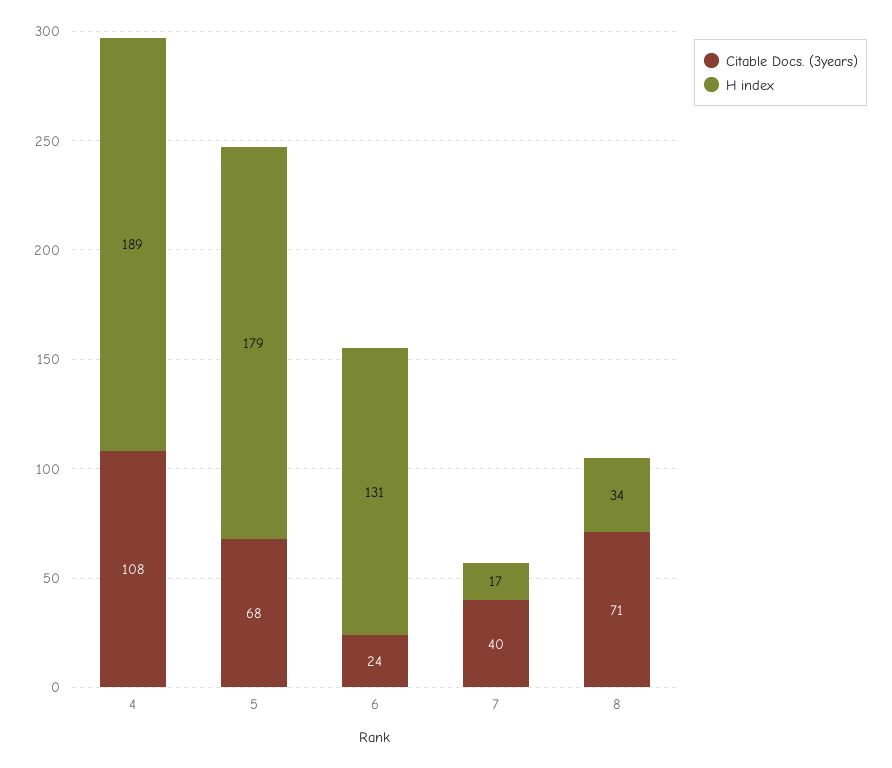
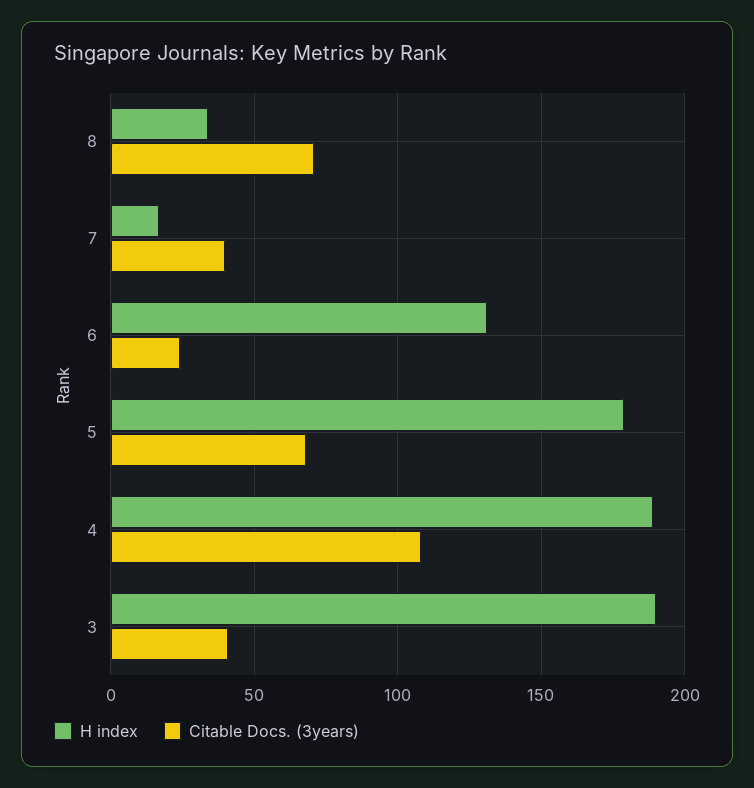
  {
    "Citable Docs. (3years)": {
      "4": 108,
      "5": 68,
      "6": 24,
      "7": 40,
-     "8": 71
+     "8": 71,
+     "3": 40
    },
    "H index": {
      "4": 189,
      "5": 179,
      "6": 131,
      "7": 17,
-     "8": 34
+     "8": 34,
+     "3": 190
    }
  }

